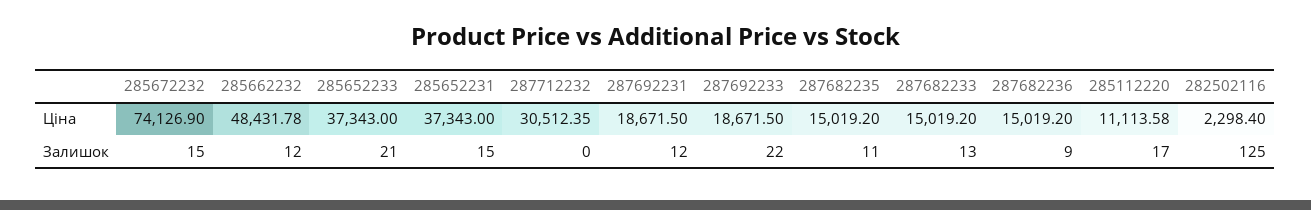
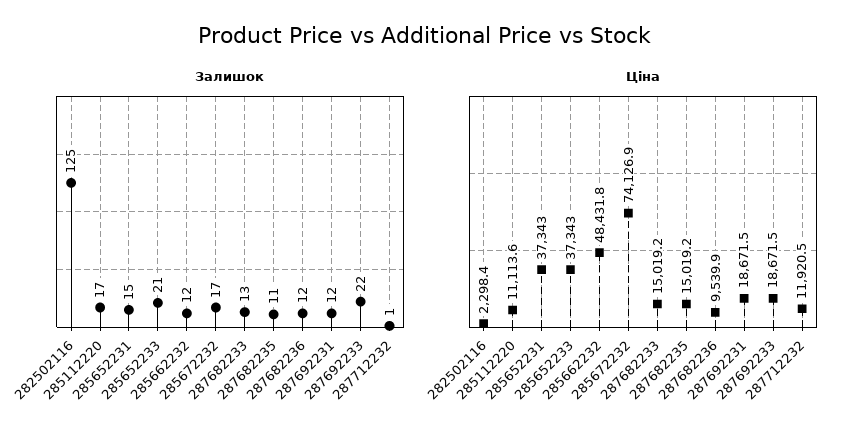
  {
    "Ціна": {
      "285672232": 74126.9,
      "285662232": 48431.78,
      "285652233": 37343,
      "285652231": 37343,
-     "287712232": 30512.35,
+     "287712232": 11920.5,
      "287692231": 18671.5,
      "287692233": 18671.5,
      "287682235": 15019.2,
      "287682233": 15019.2,
-     "287682236": 15019.2,
+     "287682236": 9539.9,
      "285112220": 11113.58,
      "282502116": 2298.4
    },
    "Залишок": {
-     "285672232": 15,
+     "285672232": 17,
      "285662232": 12,
      "285652233": 21,
      "285652231": 15,
-     "287712232": 0,
+     "287712232": 1,
      "287692231": 12,
      "287692233": 22,
      "287682235": 11,
      "287682233": 13,
-     "287682236": 9,
+     "287682236": 12,
      "285112220": 17,
      "282502116": 125
    }
  }

